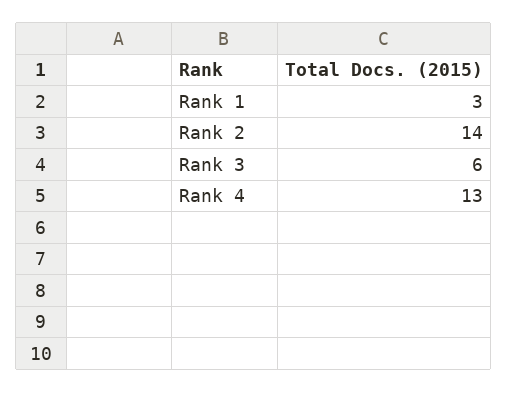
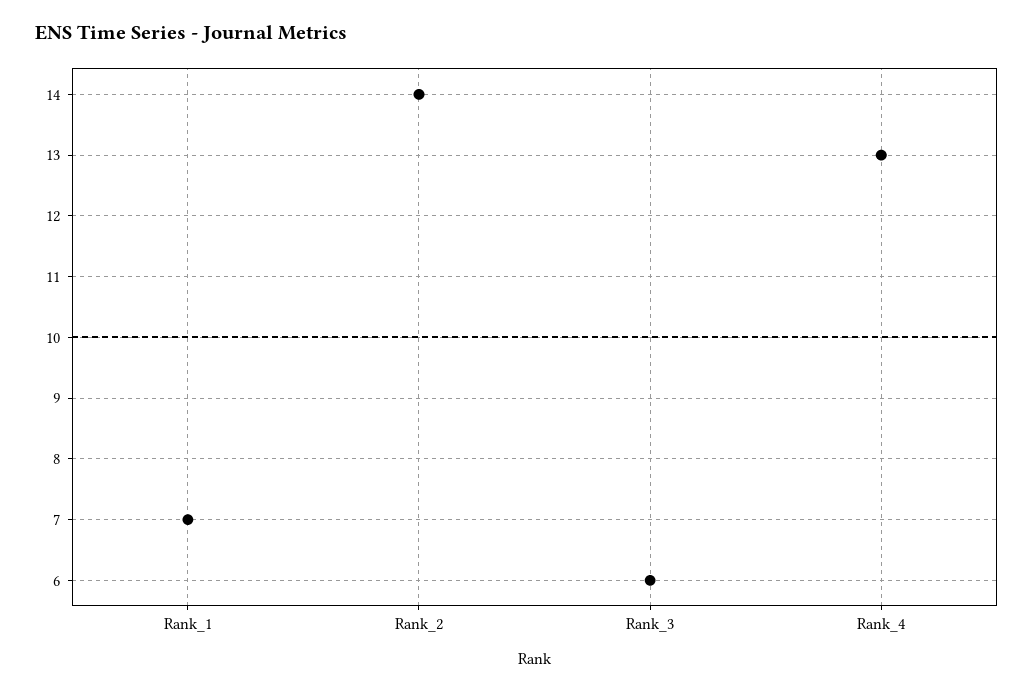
  {
-   "Rank 1": 3,
+   "Rank 1": 7,
    "Rank 2": 14,
    "Rank 3": 6,
    "Rank 4": 13
  }

